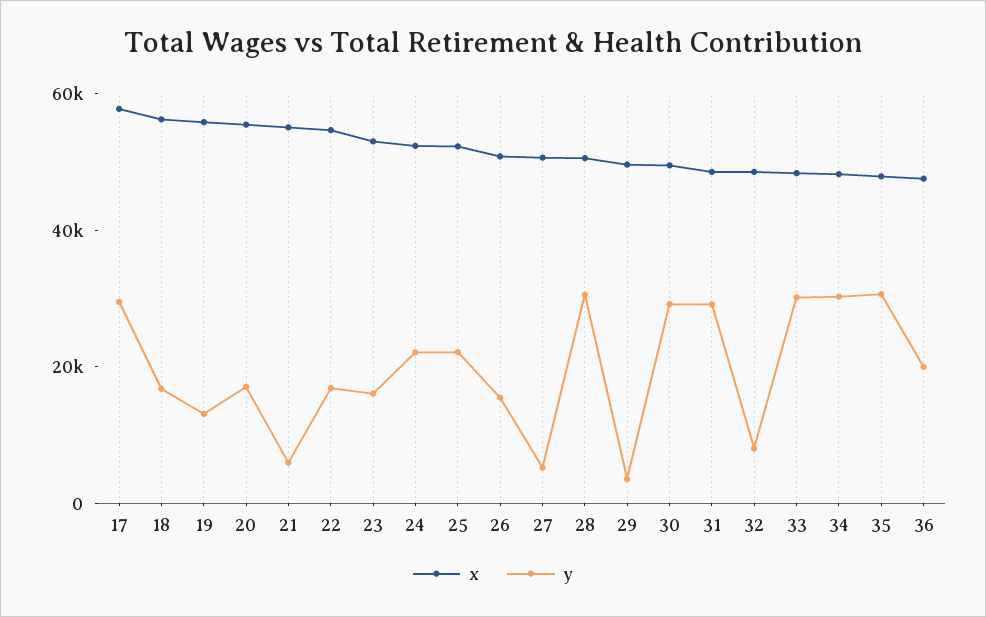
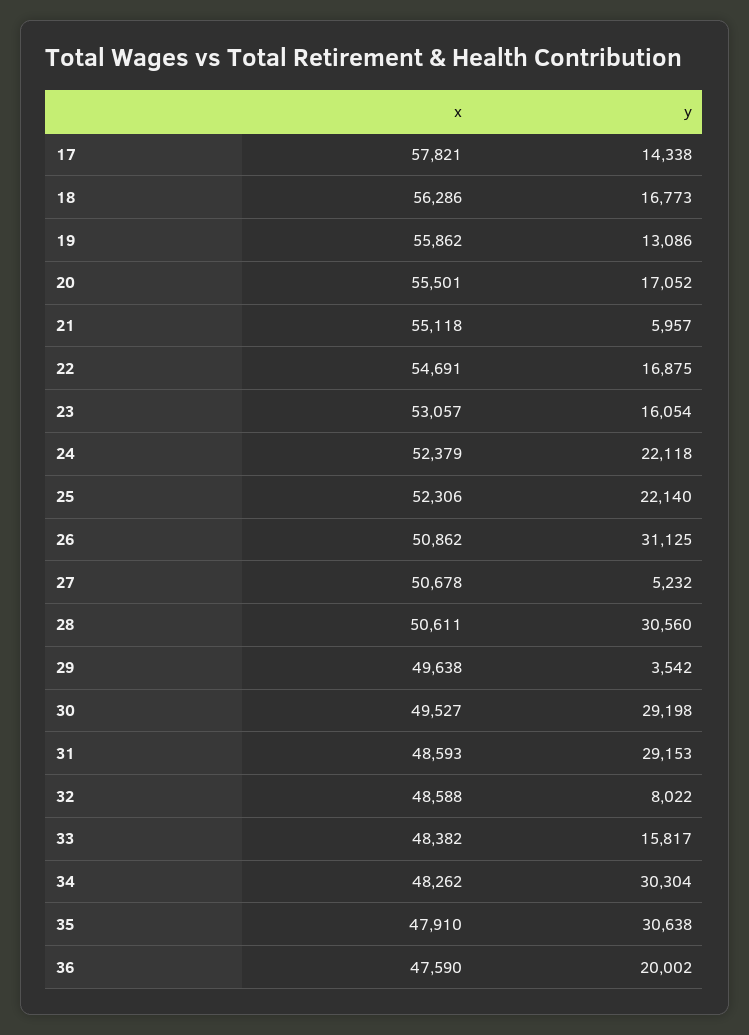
  {
    "x": {
      "17": 57821,
      "18": 56286,
      "19": 55862,
      "20": 55501,
      "21": 55118,
      "22": 54691,
      "23": 53057,
      "24": 52379,
      "25": 52306,
      "26": 50862,
      "27": 50678,
      "28": 50611,
      "29": 49638,
      "30": 49527,
      "31": 48593,
      "32": 48588,
      "33": 48382,
      "34": 48262,
      "35": 47910,
      "36": 47590
    },
    "y": {
-     "17": 30000,
+     "17": 14338,
      "18": 16773,
      "19": 13086,
      "20": 17052,
      "21": 5957,
      "22": 16875,
      "23": 16054,
      "24": 22118,
      "25": 22140,
-     "26": 15000,
+     "26": 31125,
      "27": 5232,
      "28": 30560,
      "29": 3542,
      "30": 29198,
      "31": 29153,
      "32": 8022,
-     "33": 30000,
+     "33": 15817,
      "34": 30304,
      "35": 30638,
      "36": 20002
    }
  }

